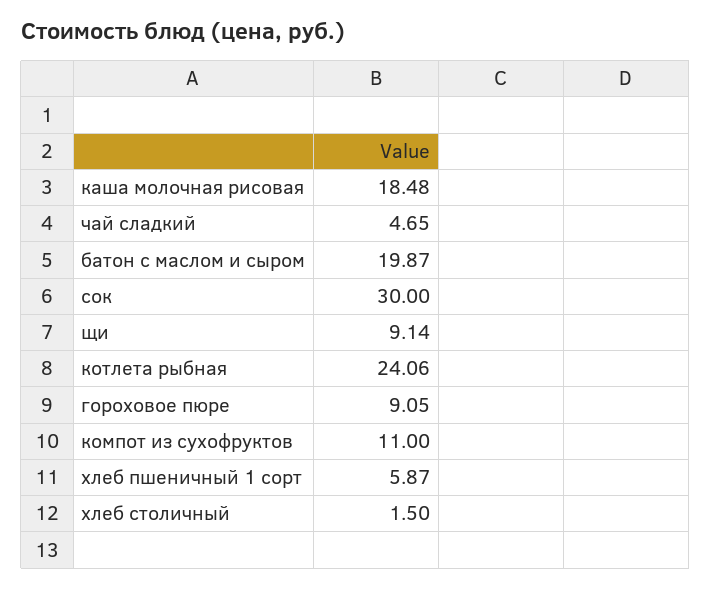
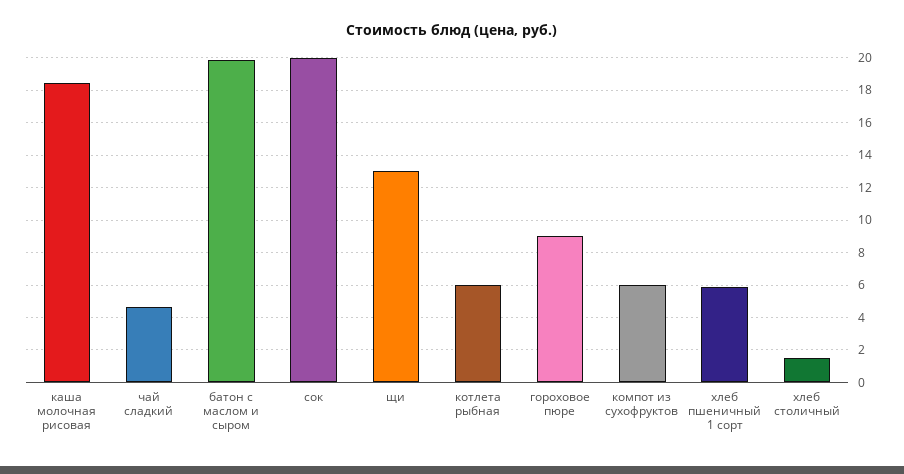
  {
    "каша молочная рисовая": 18.48,
    "чай сладкий": 4.65,
    "батон с маслом и сыром": 19.87,
-   "сок": 30,
+   "сок": 20,
-   "щи": 9.14,
+   "щи": 13,
-   "котлета рыбная": 24.06,
+   "котлета рыбная": 6,
    "гороховое пюре": 9.05,
-   "компот из сухофруктов": 11,
+   "компот из сухофруктов": 6,
    "хлеб пшеничный 1 сорт": 5.87,
    "хлеб столичный": 1.5
  }

